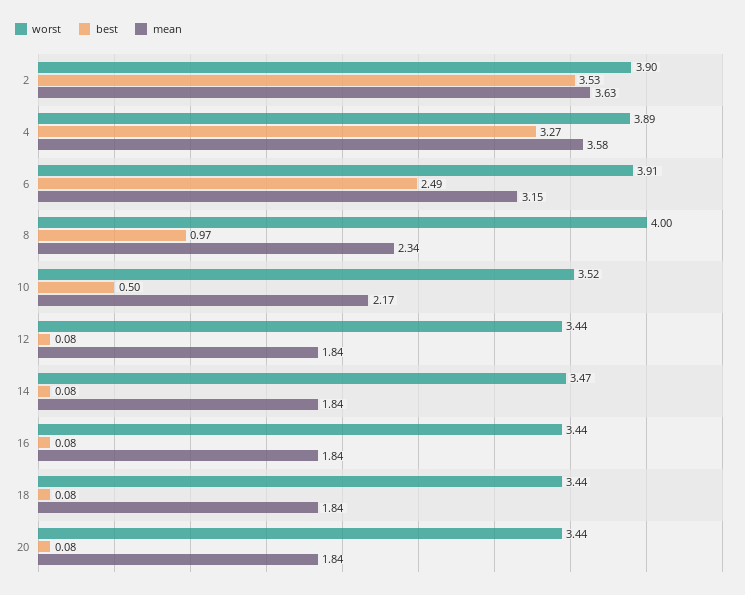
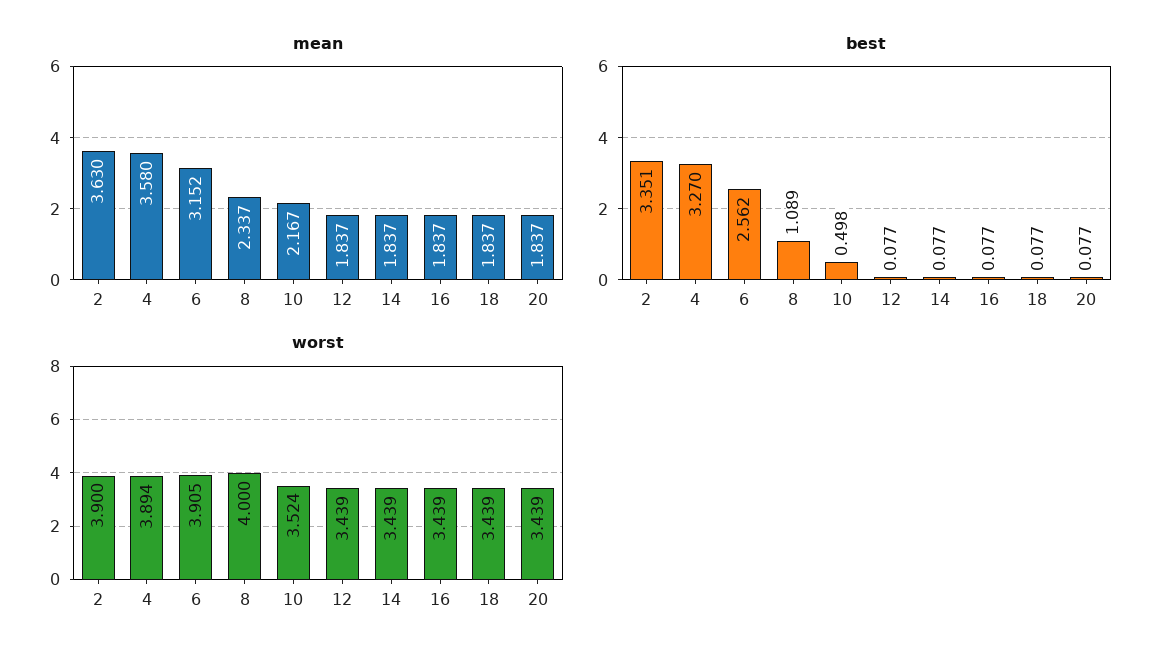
  {
    "worst": {
      "2": 3.9,
      "4": 3.894,
      "6": 3.905,
      "8": 4,
      "10": 3.524,
      "12": 3.439,
-     "14": 3.47,
+     "14": 3.439,
      "16": 3.439,
      "18": 3.439,
      "20": 3.439
    },
    "best": {
-     "2": 3.53,
+     "2": 3.351,
      "4": 3.27,
-     "6": 2.49,
+     "6": 2.562,
-     "8": 0.97,
+     "8": 1.089,
      "10": 0.498,
      "12": 0.077,
      "14": 0.077,
      "16": 0.077,
      "18": 0.077,
      "20": 0.077
    },
    "mean": {
      "2": 3.63,
      "4": 3.58,
      "6": 3.152,
      "8": 2.337,
      "10": 2.167,
      "12": 1.837,
      "14": 1.837,
      "16": 1.837,
      "18": 1.837,
      "20": 1.837
    }
  }

